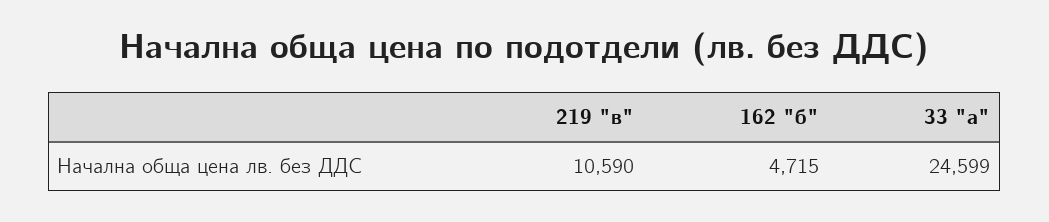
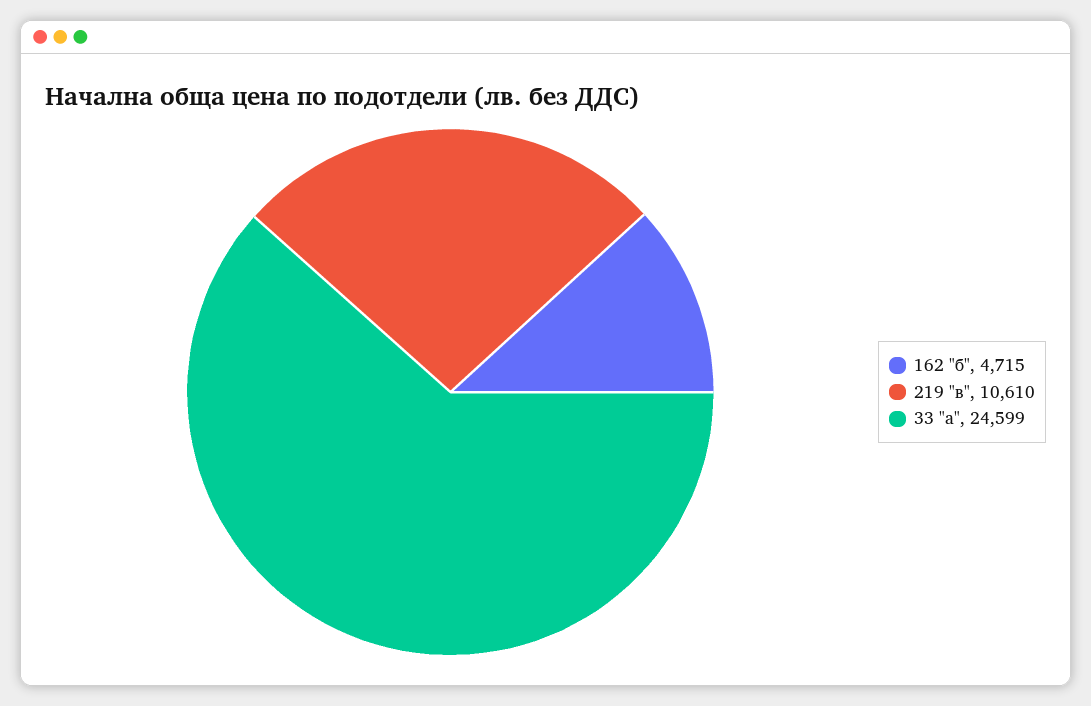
  {
-   "219 \"в\"": 10590,
+   "219 \"в\"": 10610,
    "162 \"б\"": 4715,
    "33 \"а\"": 24599
  }

